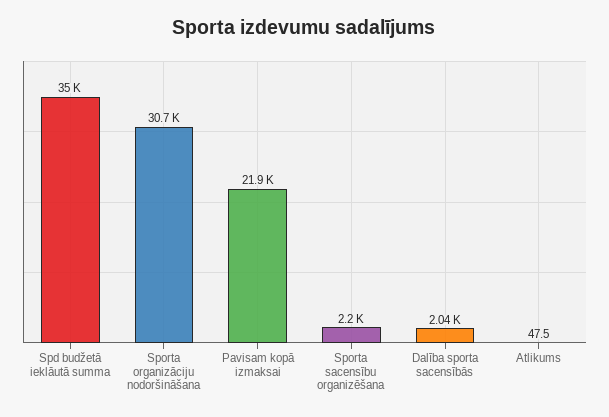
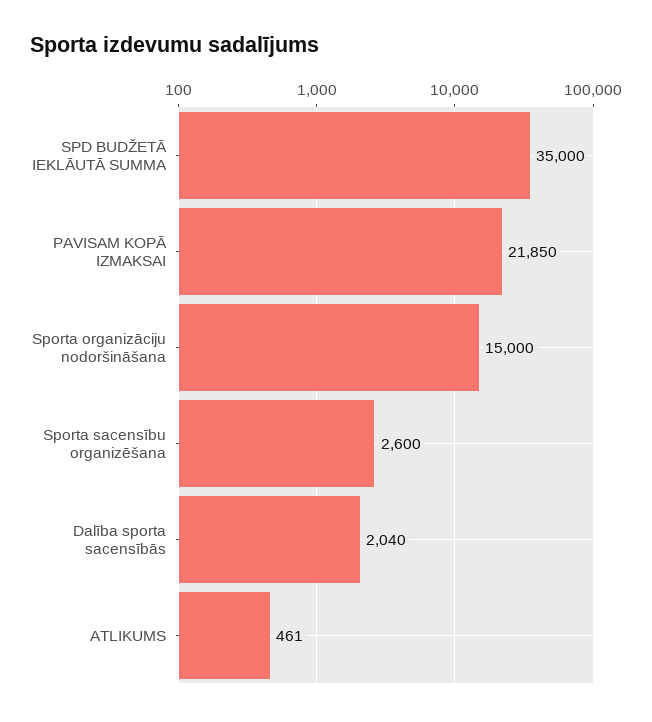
  {
    "Spd budžetā ieklāutā summa": 35000,
-   "Sporta organizāciju nodoršināšana": 30700,
+   "Sporta organizāciju nodoršināšana": 15000,
    "Pavisam kopā izmaksai": 21850,
-   "Sporta sacensību organizēšana": 2200,
+   "Sporta sacensību organizēšana": 2600,
    "Dalība sporta sacensībās": 2040,
-   "Atlikums": 47.5
+   "Atlikums": 461
  }

